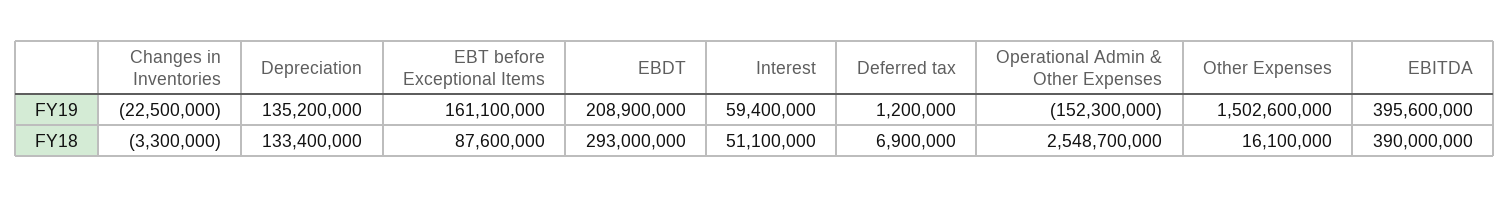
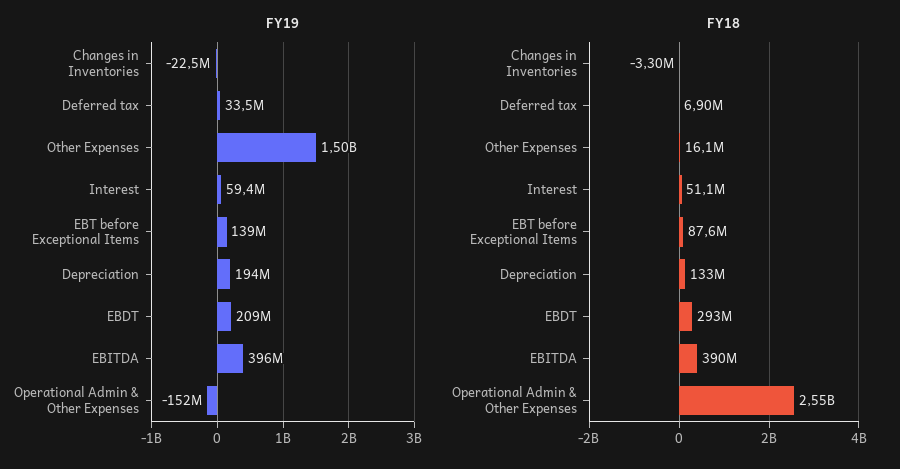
  {
    "FY19": {
      "Changes in Inventories": -22500000,
-     "Depreciation": 135200000,
+     "Depreciation": 194000000,
-     "EBT before Exceptional Items": 161100000,
+     "EBT before Exceptional Items": 139000000,
      "EBDT": 208900000,
      "Interest": 59400000,
-     "Deferred tax": 1200000,
+     "Deferred tax": 33500000,
      "Operational Admin & Other Expenses": -152300000,
      "Other Expenses": 1502600000,
      "EBITDA": 395600000
    },
    "FY18": {
      "Changes in Inventories": -3300000,
      "Depreciation": 133400000,
      "EBT before Exceptional Items": 87600000,
      "EBDT": 293000000,
      "Interest": 51100000,
      "Deferred tax": 6900000,
      "Operational Admin & Other Expenses": 2548700000,
      "Other Expenses": 16100000,
      "EBITDA": 390000000
    }
  }

